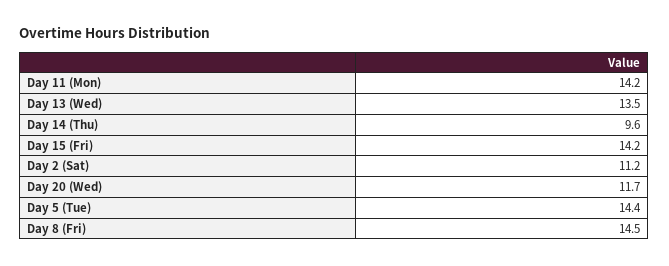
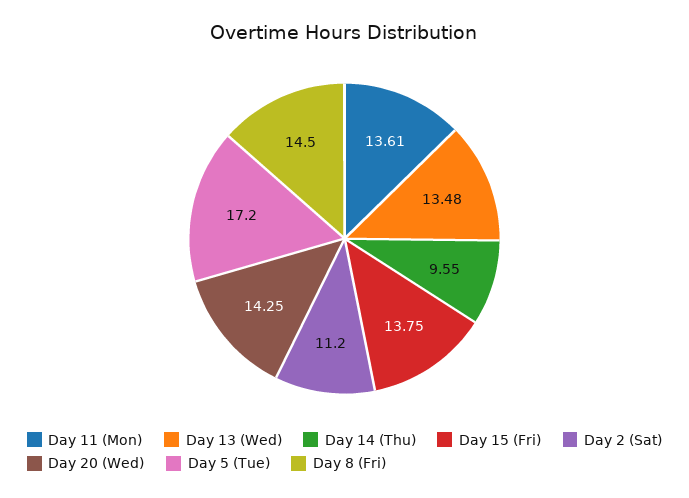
  {
-   "Day 11 (Mon)": 14.2,
+   "Day 11 (Mon)": 13.61,
    "Day 13 (Wed)": 13.48,
    "Day 14 (Thu)": 9.55,
-   "Day 15 (Fri)": 14.2,
+   "Day 15 (Fri)": 13.75,
    "Day 2 (Sat)": 11.2,
-   "Day 20 (Wed)": 11.7,
+   "Day 20 (Wed)": 14.25,
-   "Day 5 (Tue)": 14.4,
+   "Day 5 (Tue)": 17.2,
    "Day 8 (Fri)": 14.5
  }

